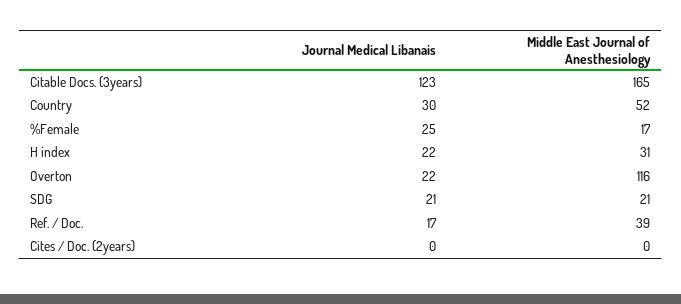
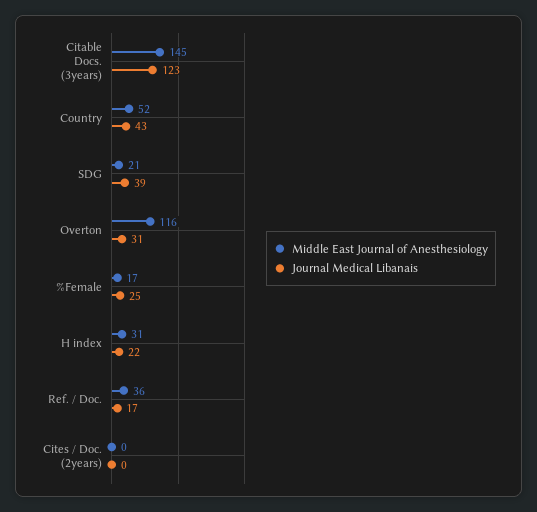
  {
    "Journal Medical Libanais": {
      "Citable Docs. (3years)": 123,
-     "Country": 30,
+     "Country": 43,
      "%Female": 25,
      "H index": 22,
-     "Overton": 22,
+     "Overton": 31,
-     "SDG": 21,
+     "SDG": 39,
      "Ref. / Doc.": 17,
      "Cites / Doc. (2years)": 0
    },
    "Middle East Journal of Anesthesiology": {
-     "Citable Docs. (3years)": 165,
+     "Citable Docs. (3years)": 145,
      "Country": 52,
      "%Female": 17,
      "H index": 31,
      "Overton": 116,
      "SDG": 21,
-     "Ref. / Doc.": 39,
+     "Ref. / Doc.": 36,
      "Cites / Doc. (2years)": 0
    }
  }

